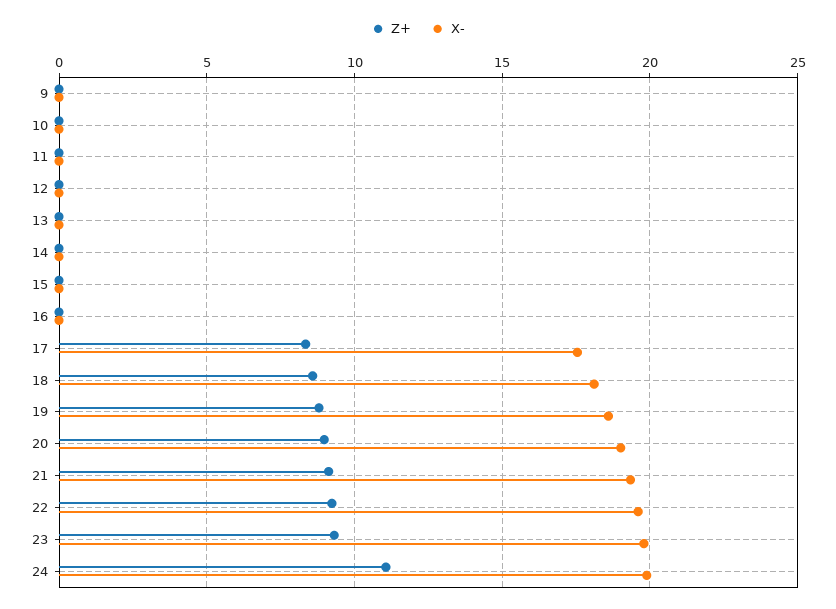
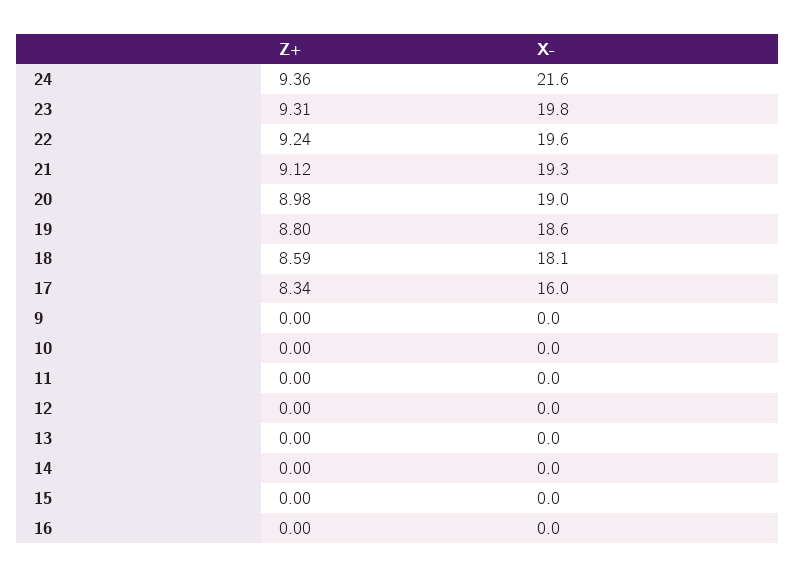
  {
    "Z+": {
      "9": 0,
      "10": 0,
      "11": 0,
      "12": 0,
      "13": 0,
      "14": 0,
      "15": 0,
      "16": 0,
      "17": 8.34,
      "18": 8.59,
      "19": 8.8,
      "20": 8.98,
      "21": 9.12,
      "22": 9.24,
      "23": 9.31,
-     "24": 11
+     "24": 9.36
    },
    "X-": {
      "9": 0,
      "10": 0,
      "11": 0,
      "12": 0,
      "13": 0,
      "14": 0,
      "15": 0,
      "16": 0,
-     "17": 17.5,
+     "17": 16,
      "18": 18.1,
      "19": 18.6,
      "20": 19,
      "21": 19.3,
      "22": 19.6,
      "23": 19.8,
-     "24": 20
+     "24": 21.6
    }
  }

